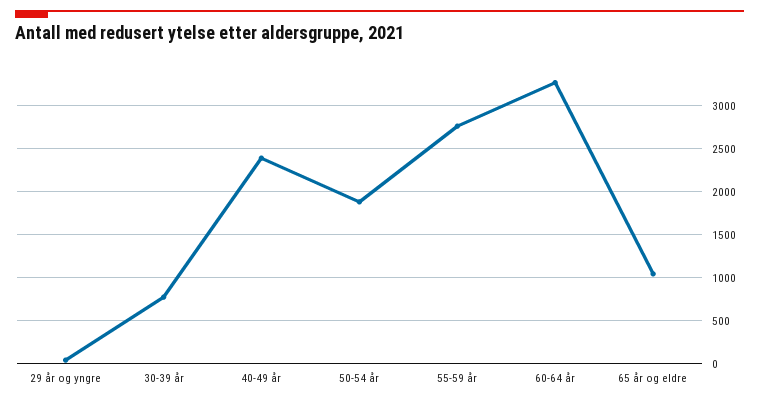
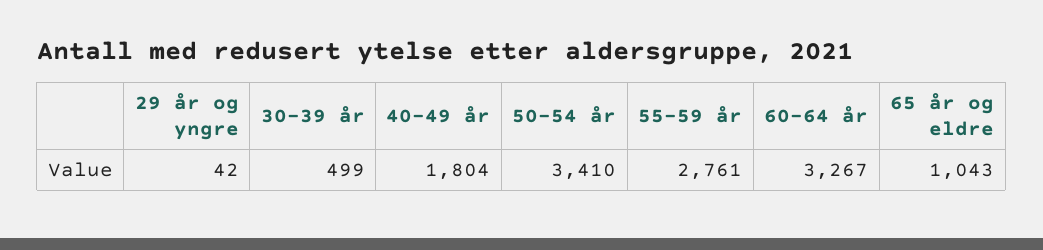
  {
    "29 år og yngre": 42,
-   "30-39 år": 800,
+   "30-39 år": 499,
-   "40-49 år": 2400,
+   "40-49 år": 1804,
-   "50-54 år": 1900,
+   "50-54 år": 3410,
    "55-59 år": 2761,
    "60-64 år": 3267,
    "65 år og eldre": 1043
  }

